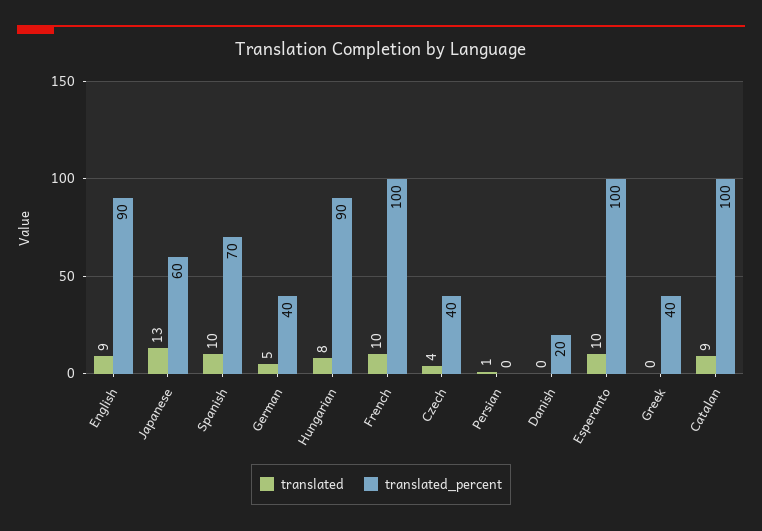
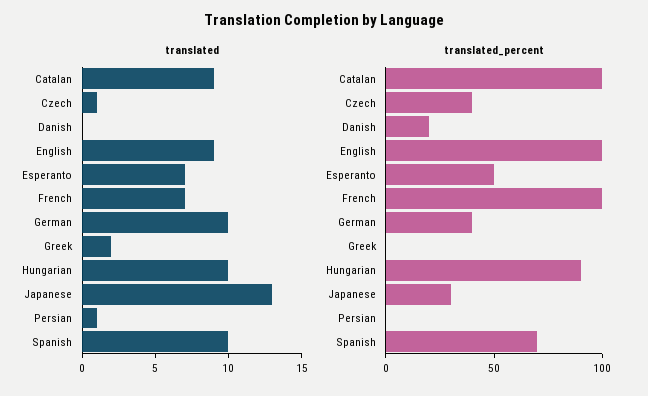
  {
    "translated": {
      "English": 9,
      "Japanese": 13,
      "Spanish": 10,
-     "German": 5,
+     "German": 10,
-     "Hungarian": 8,
+     "Hungarian": 10,
-     "French": 10,
+     "French": 7,
-     "Czech": 4,
+     "Czech": 1,
      "Persian": 1,
      "Danish": 0,
-     "Esperanto": 10,
+     "Esperanto": 7,
-     "Greek": 0,
+     "Greek": 2,
      "Catalan": 9
    },
    "translated_percent": {
-     "English": 90,
+     "English": 100,
-     "Japanese": 60,
+     "Japanese": 30,
      "Spanish": 70,
      "German": 40,
      "Hungarian": 90,
      "French": 100,
      "Czech": 40,
      "Persian": 0,
      "Danish": 20,
-     "Esperanto": 100,
+     "Esperanto": 50,
-     "Greek": 40,
+     "Greek": 0,
      "Catalan": 100
    }
  }

